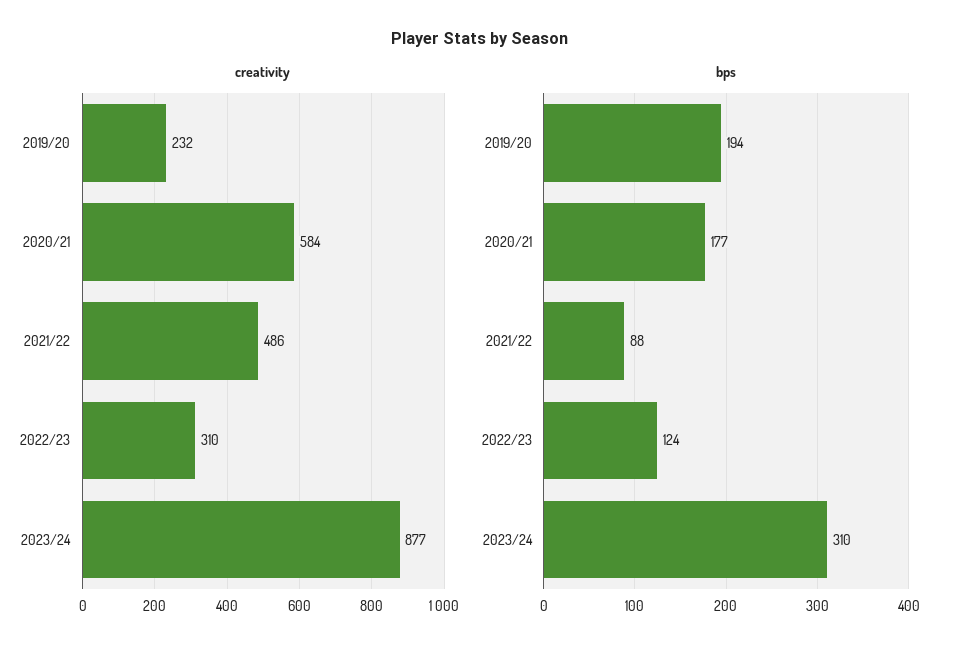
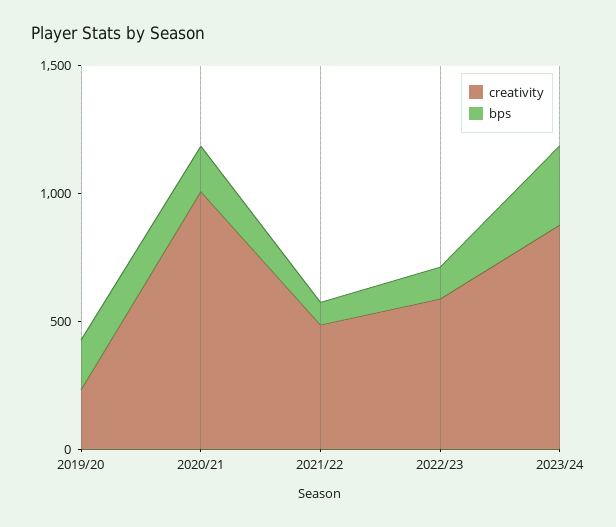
  {
    "creativity": {
      "2019/20": 232,
-     "2020/21": 584,
+     "2020/21": 1000,
      "2021/22": 486,
-     "2022/23": 310,
+     "2022/23": 600,
      "2023/24": 877
    },
    "bps": {
      "2019/20": 194,
      "2020/21": 177,
      "2021/22": 88,
      "2022/23": 124,
      "2023/24": 310
    }
  }

